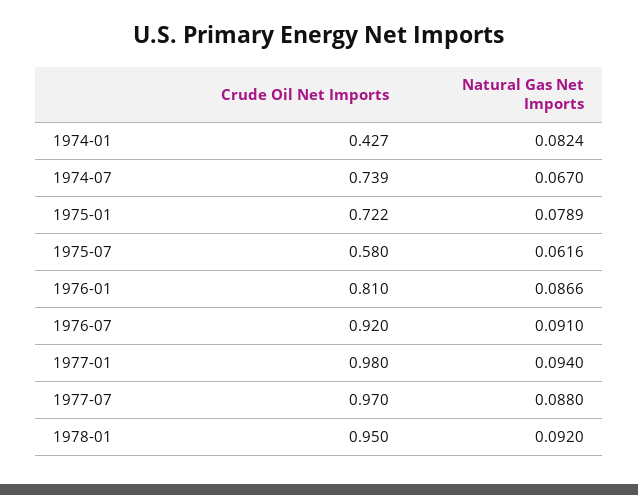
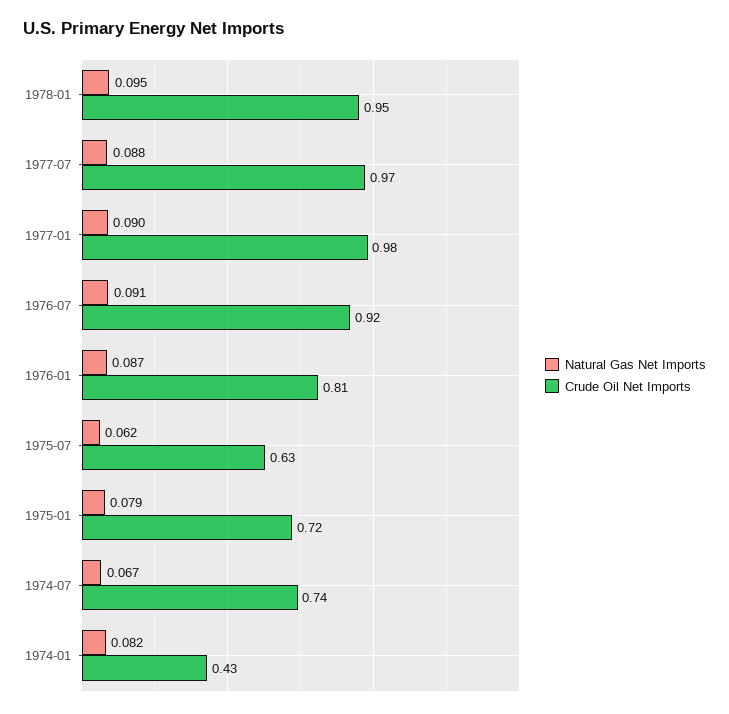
  {
    "Crude Oil Net Imports": {
      "1974-01": 0.427,
      "1974-07": 0.739,
      "1975-01": 0.722,
-     "1975-07": 0.58,
+     "1975-07": 0.63,
      "1976-01": 0.81,
      "1976-07": 0.92,
      "1977-01": 0.98,
      "1977-07": 0.97,
      "1978-01": 0.95
    },
    "Natural Gas Net Imports": {
      "1974-01": 0.0824,
      "1974-07": 0.067,
      "1975-01": 0.0789,
      "1975-07": 0.0616,
      "1976-01": 0.0866,
      "1976-07": 0.091,
-     "1977-01": 0.094,
+     "1977-01": 0.09,
      "1977-07": 0.088,
-     "1978-01": 0.092
+     "1978-01": 0.095
    }
  }

